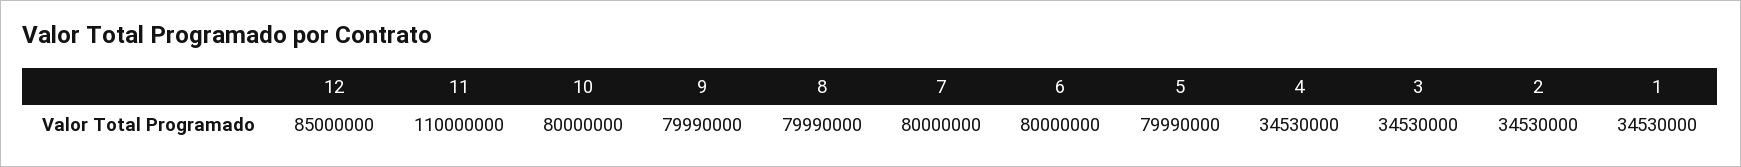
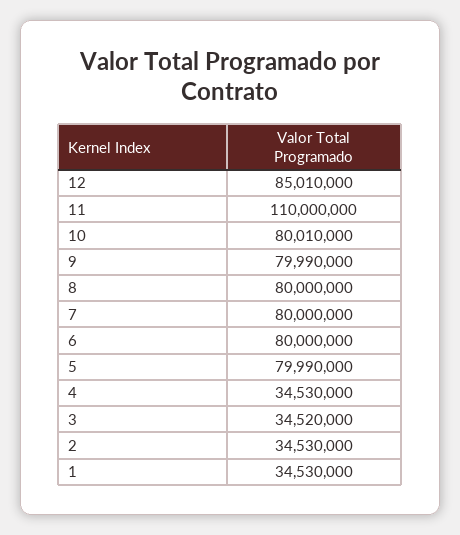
  {
-   "12": 85000000,
+   "12": 85010000,
    "11": 110000000,
-   "10": 80000000,
+   "10": 80010000,
    "9": 79990000,
-   "8": 79990000,
+   "8": 80000000,
    "7": 80000000,
    "6": 80000000,
    "5": 79990000,
    "4": 34530000,
-   "3": 34530000,
+   "3": 34520000,
    "2": 34530000,
    "1": 34530000
  }

